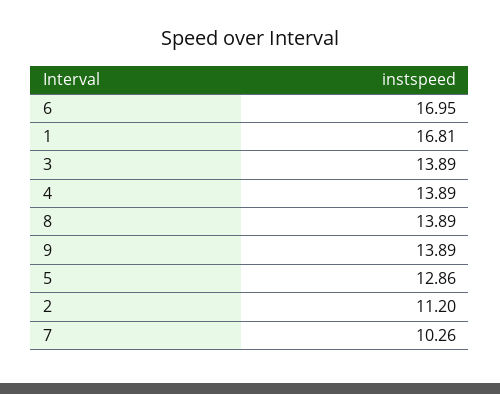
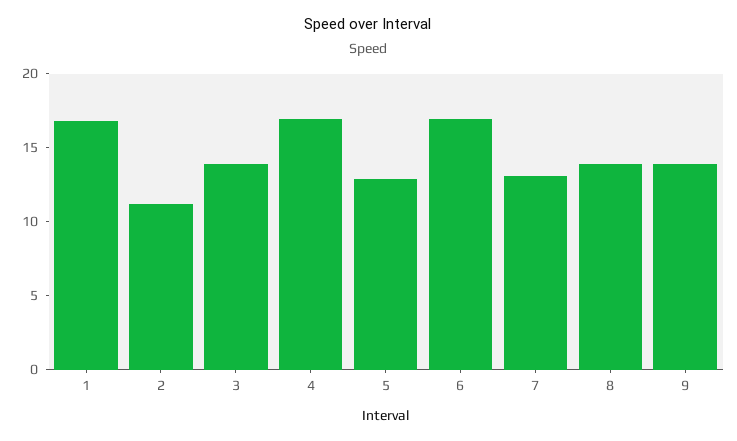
  {
    "6": 16.95,
    "1": 16.81,
    "3": 13.89,
-   "4": 13.89,
+   "4": 17,
    "8": 13.89,
    "9": 13.89,
    "5": 12.86,
    "2": 11.2,
-   "7": 10.26
+   "7": 13
  }

